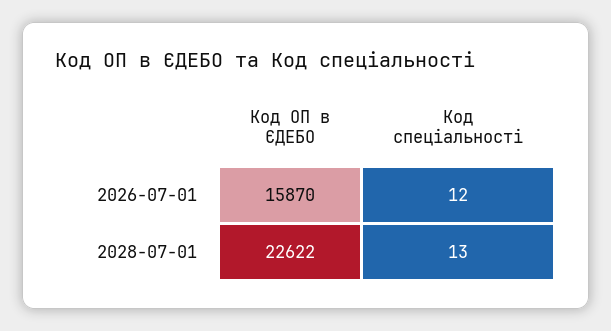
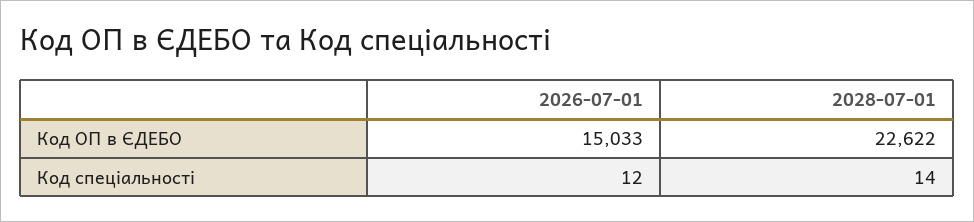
  {
    "Код ОП в ЄДЕБО": {
-     "2026-07-01": 15870,
+     "2026-07-01": 15033,
      "2028-07-01": 22622
    },
    "Код спеціальності": {
      "2026-07-01": 12,
-     "2028-07-01": 13
+     "2028-07-01": 14
    }
  }

